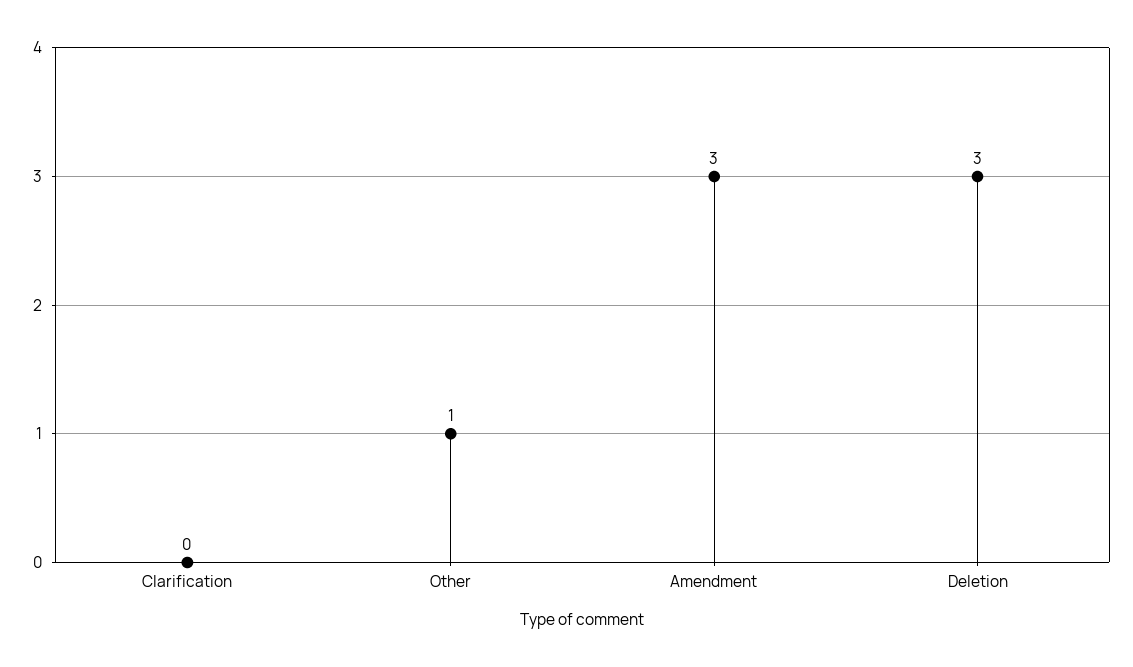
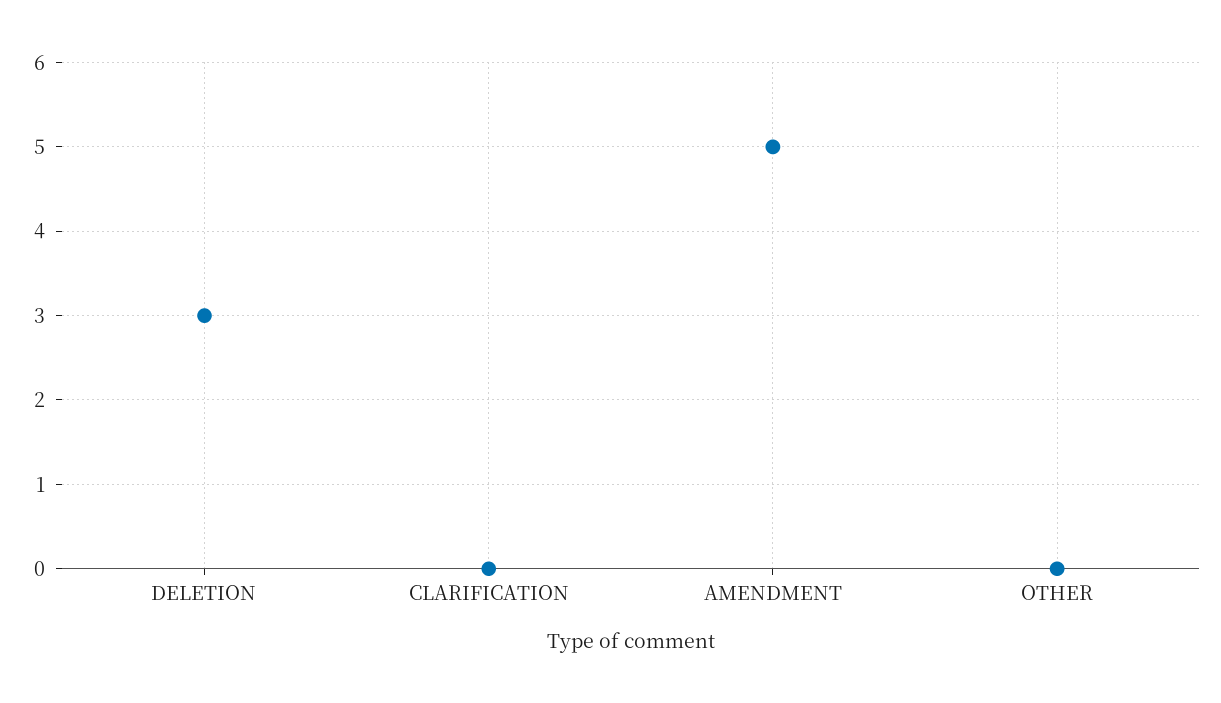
  {
    "Clarification": 0,
-   "Other": 1,
+   "Other": 0,
-   "Amendment": 3,
+   "Amendment": 5,
    "Deletion": 3
  }

